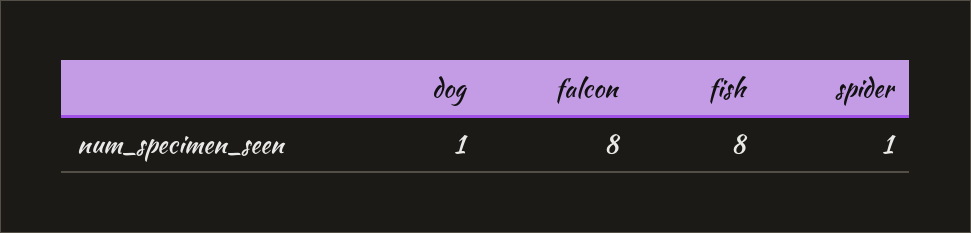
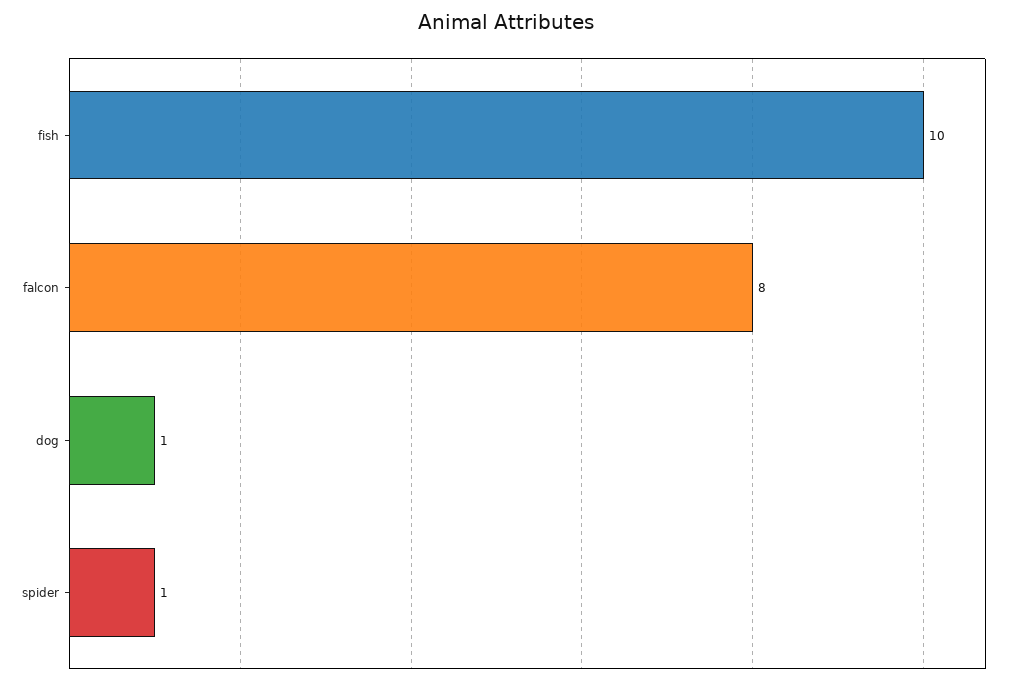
  {
    "dog": 1,
    "falcon": 8,
-   "fish": 8,
+   "fish": 10,
    "spider": 1
  }

